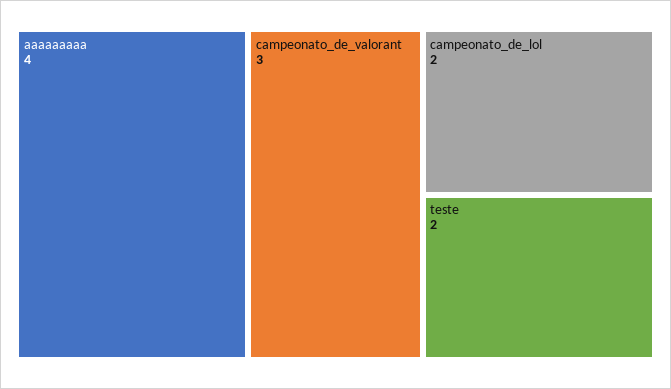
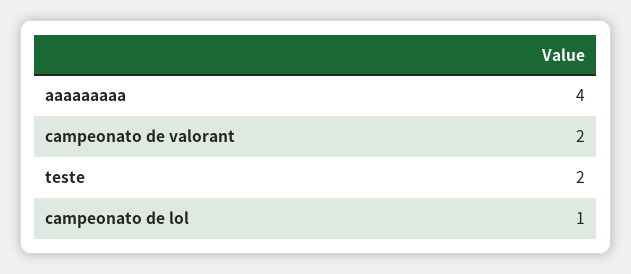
  {
    "aaaaaaaaa": 4,
-   "campeonato_de_valorant": 3,
+   "campeonato_de_valorant": 2,
-   "campeonato_de_lol": 2,
+   "campeonato_de_lol": 1,
    "teste": 2
  }

